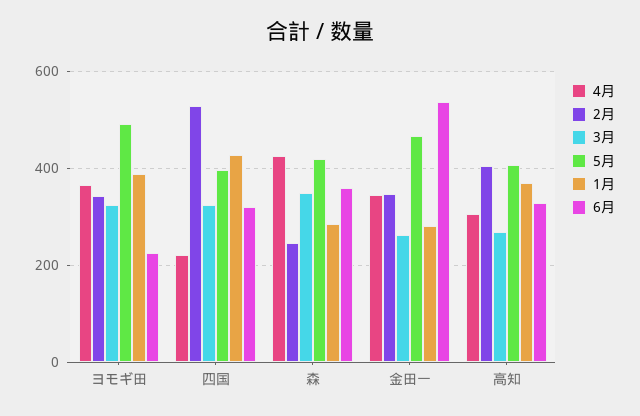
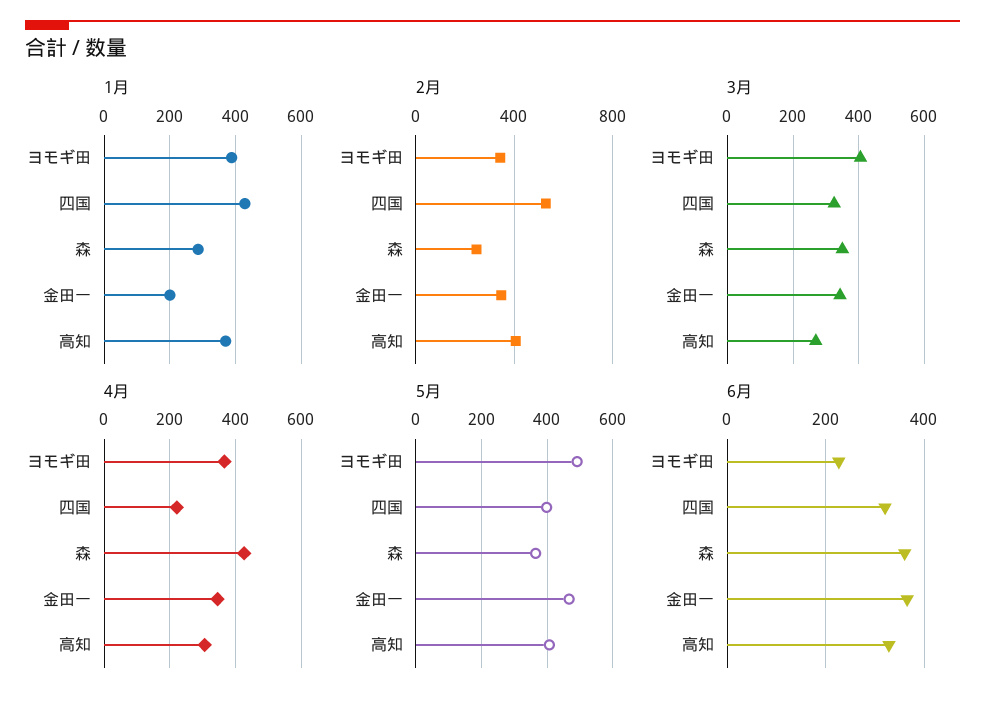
  {
    "4月": {
      "ヨモギ田": 360,
      "四国": 220,
      "森": 420,
      "金田一": 340,
      "高知": 300
    },
    "2月": {
      "ヨモギ田": 340,
      "四国": 520,
      "森": 240,
      "金田一": 340,
      "高知": 400
    },
    "3月": {
-     "ヨモギ田": 320,
+     "ヨモギ田": 400,
      "四国": 320,
      "森": 360,
-     "金田一": 260,
+     "金田一": 340,
      "高知": 260
    },
    "5月": {
      "ヨモギ田": 500,
      "四国": 400,
-     "森": 420,
+     "森": 360,
      "金田一": 460,
      "高知": 400
    },
    "1月": {
      "ヨモギ田": 380,
      "四国": 420,
      "森": 280,
-     "金田一": 280,
+     "金田一": 200,
      "高知": 380
    },
    "6月": {
      "ヨモギ田": 220,
      "四国": 320,
      "森": 360,
-     "金田一": 540,
+     "金田一": 360,
      "高知": 320
    }
  }

